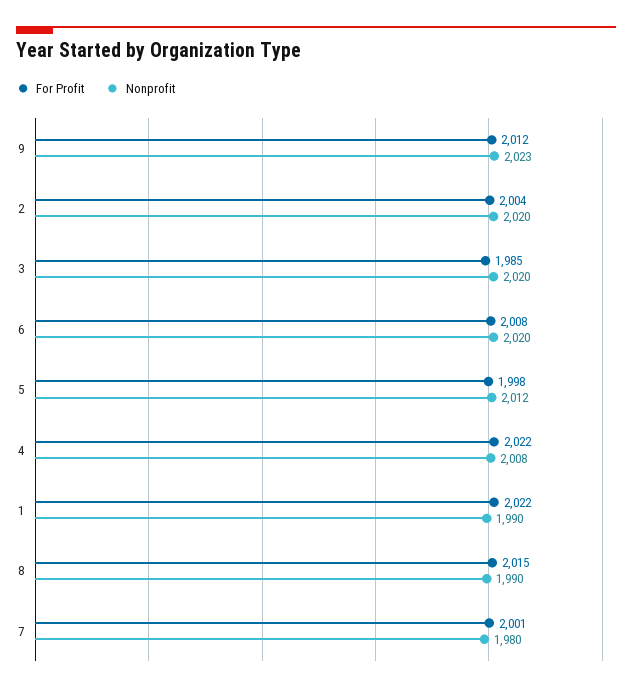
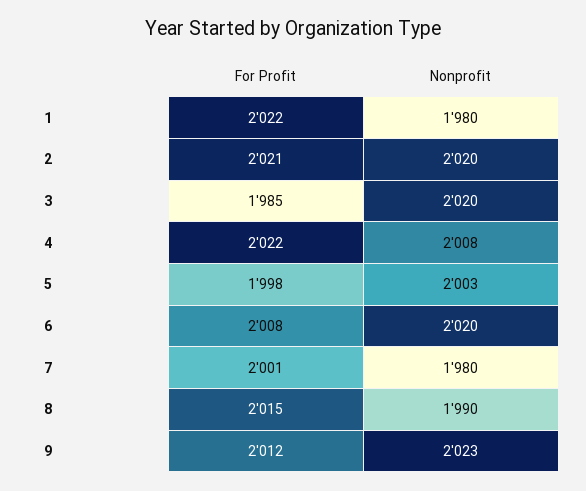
  {
    "For Profit": {
      "9": 2012,
-     "2": 2004,
+     "2": 2021,
      "3": 1985,
      "6": 2008,
      "5": 1998,
      "4": 2022,
      "1": 2022,
      "8": 2015,
      "7": 2001
    },
    "Nonprofit": {
      "9": 2023,
      "2": 2020,
      "3": 2020,
      "6": 2020,
-     "5": 2012,
+     "5": 2003,
      "4": 2008,
-     "1": 1990,
+     "1": 1980,
      "8": 1990,
      "7": 1980
    }
  }

